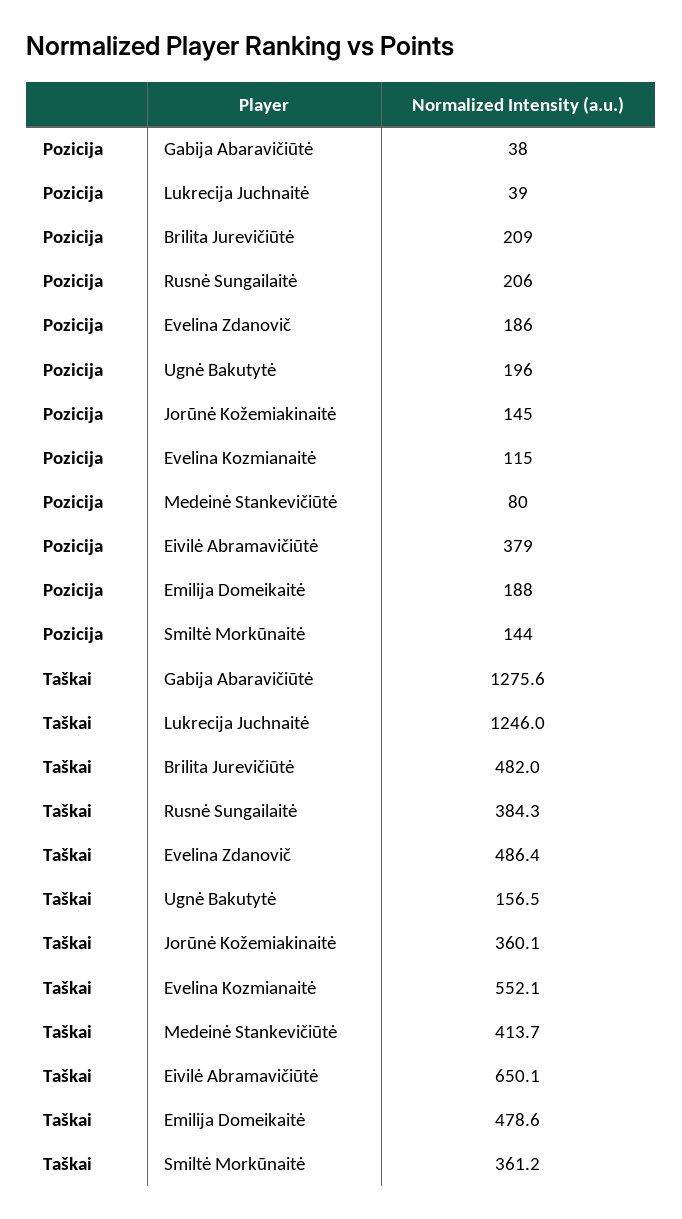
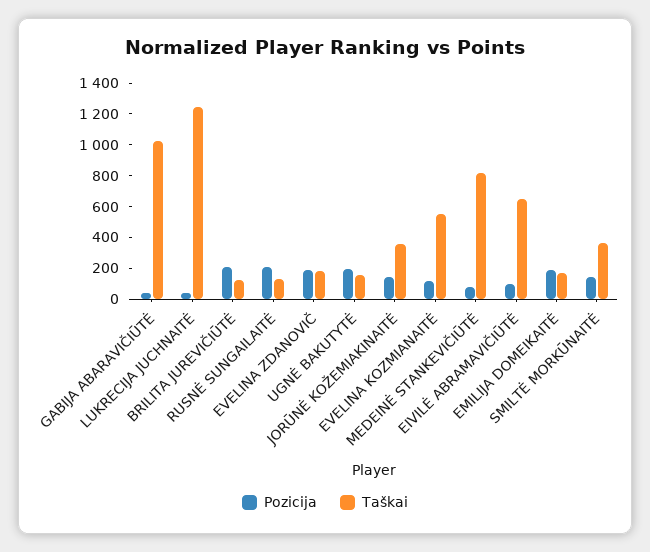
  {
    "Pozicija": {
      "Gabija Abaravičiūtė": 38,
      "Lukrecija Juchnaitė": 39,
      "Brilita Jurevičiūtė": 209,
      "Rusnė Sungailaitė": 206,
      "Evelina Zdanovič": 186,
      "Ugnė Bakutytė": 196,
      "Jorūnė Kožemiakinaitė": 145,
      "Evelina Kozmianaitė": 115,
      "Medeinė Stankevičiūtė": 80,
-     "Eivilė Abramavičiūtė": 379,
+     "Eivilė Abramavičiūtė": 100,
      "Emilija Domeikaitė": 188,
      "Smiltė Morkūnaitė": 144
    },
    "Taškai": {
-     "Gabija Abaravičiūtė": 1275.6,
+     "Gabija Abaravičiūtė": 1000,
      "Lukrecija Juchnaitė": 1246,
-     "Brilita Jurevičiūtė": 482,
+     "Brilita Jurevičiūtė": 100,
-     "Rusnė Sungailaitė": 384.3,
+     "Rusnė Sungailaitė": 100,
-     "Evelina Zdanovič": 486.4,
+     "Evelina Zdanovič": 200,
      "Ugnė Bakutytė": 156.5,
      "Jorūnė Kožemiakinaitė": 360.1,
      "Evelina Kozmianaitė": 552.1,
-     "Medeinė Stankevičiūtė": 413.7,
+     "Medeinė Stankevičiūtė": 800,
      "Eivilė Abramavičiūtė": 650.1,
-     "Emilija Domeikaitė": 478.6,
+     "Emilija Domeikaitė": 200,
      "Smiltė Morkūnaitė": 361.2
    }
  }

